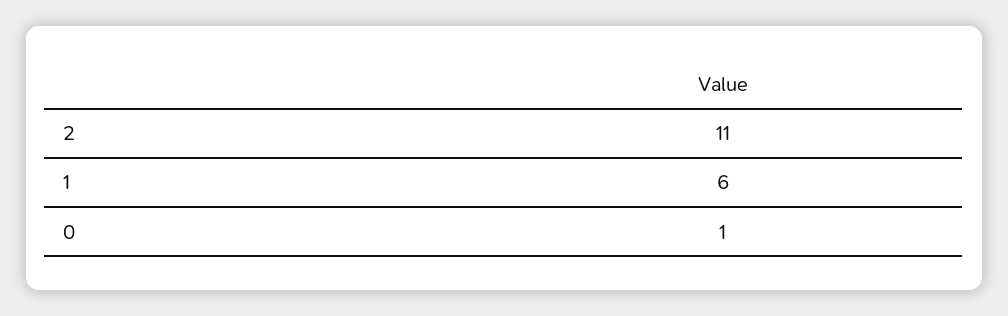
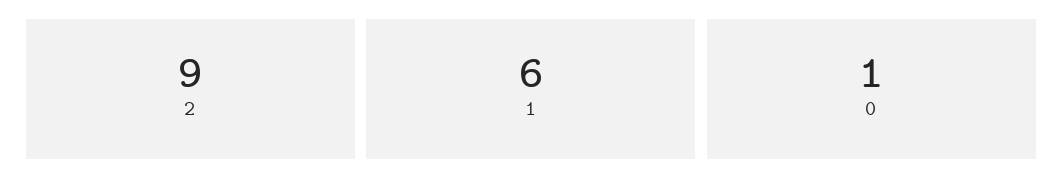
  {
-   "2": 11,
+   "2": 9,
    "1": 6,
    "0": 1
  }

